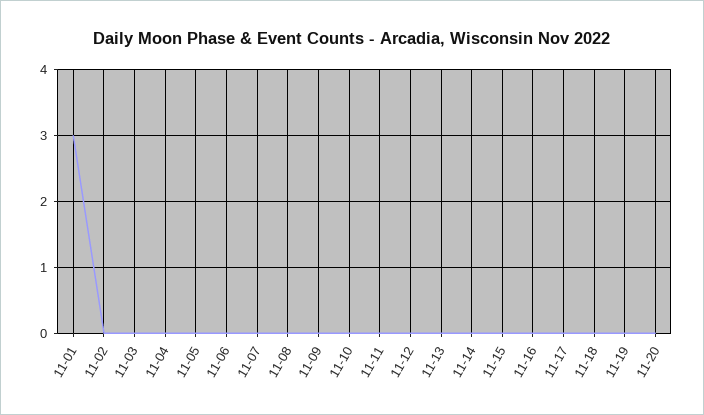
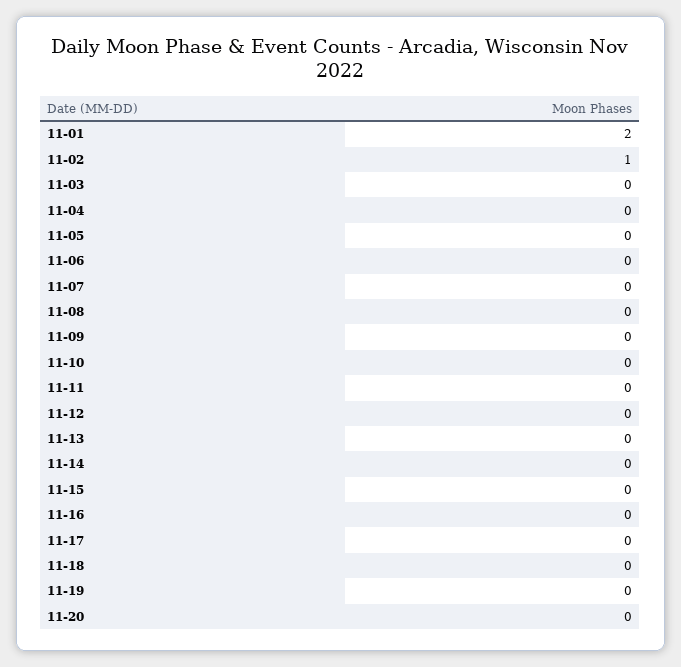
  {
-   "11-01": 3,
+   "11-01": 2,
-   "11-02": 0,
+   "11-02": 1,
    "11-03": 0,
    "11-04": 0,
    "11-05": 0,
    "11-06": 0,
    "11-07": 0,
    "11-08": 0,
    "11-09": 0,
    "11-10": 0,
    "11-11": 0,
    "11-12": 0,
    "11-13": 0,
    "11-14": 0,
    "11-15": 0,
    "11-16": 0,
    "11-17": 0,
    "11-18": 0,
    "11-19": 0,
    "11-20": 0
  }

